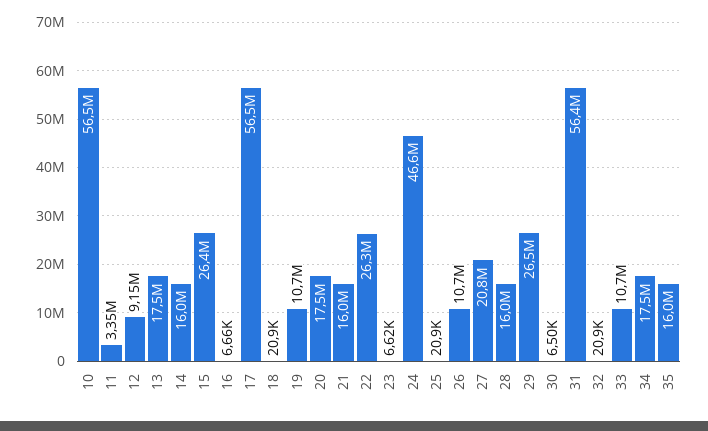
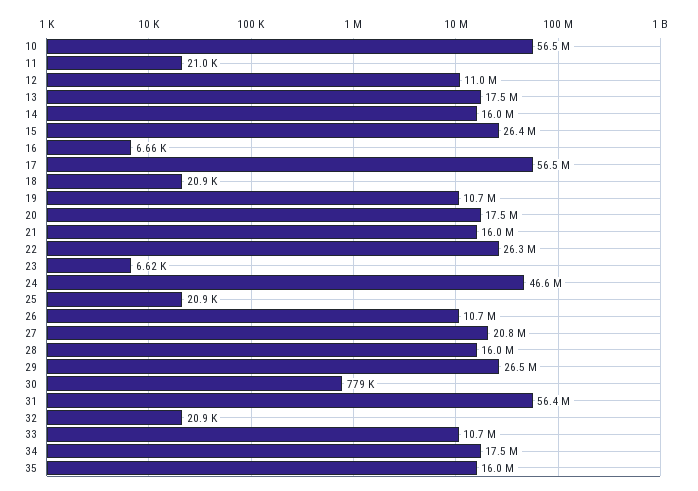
  {
    "10": 56500000,
-   "11": 3350000,
+   "11": 21000,
-   "12": 9150000,
+   "12": 11000000,
    "13": 17500000,
    "14": 16000000,
    "15": 26400000,
    "16": 6660,
    "17": 56500000,
    "18": 20900,
    "19": 10700000,
    "20": 17500000,
    "21": 16000000,
    "22": 26300000,
    "23": 6620,
    "24": 46600000,
    "25": 20900,
    "26": 10700000,
    "27": 20800000,
    "28": 16000000,
    "29": 26500000,
-   "30": 6500,
+   "30": 779000,
    "31": 56400000,
    "32": 20900,
    "33": 10700000,
    "34": 17500000,
    "35": 16000000
  }

